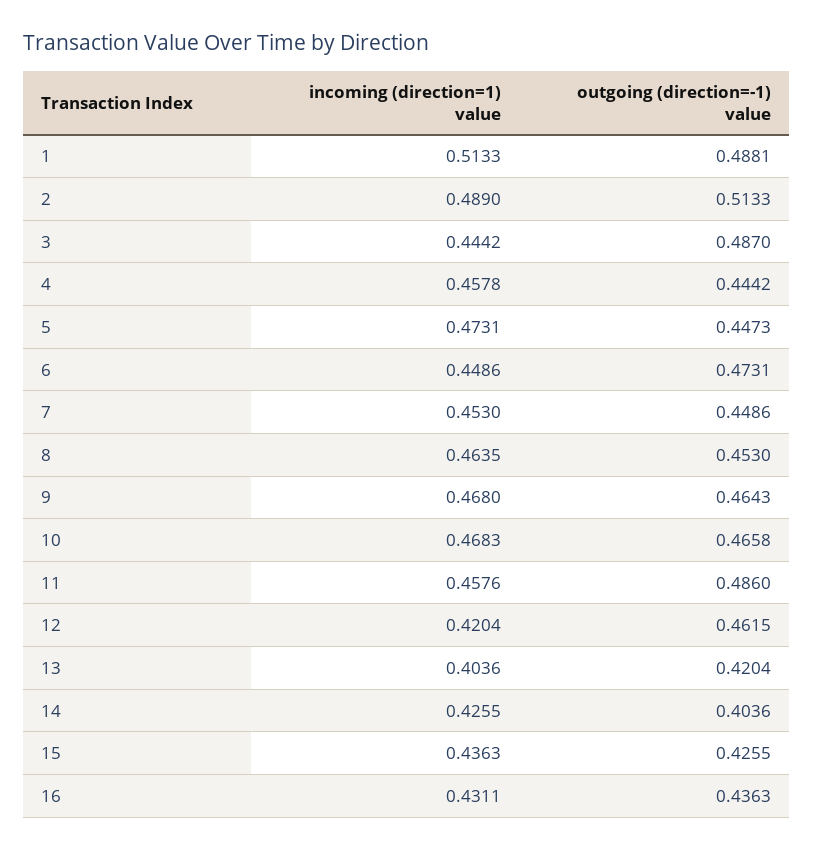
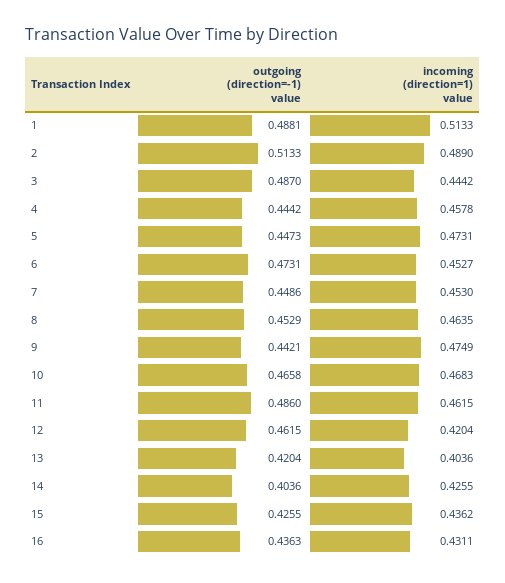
  {
    "incoming (direction=1) value": {
      "1": 0.5133,
      "2": 0.489,
      "3": 0.4442,
      "4": 0.4578,
      "5": 0.4731,
-     "6": 0.4486,
+     "6": 0.4527,
      "7": 0.453,
      "8": 0.4635,
-     "9": 0.468,
+     "9": 0.4749,
      "10": 0.4683,
-     "11": 0.4576,
+     "11": 0.4615,
      "12": 0.4204,
      "13": 0.4036,
      "14": 0.4255,
-     "15": 0.4363,
+     "15": 0.4362,
      "16": 0.4311
    },
    "outgoing (direction=-1) value": {
      "1": 0.4881,
      "2": 0.5133,
      "3": 0.487,
      "4": 0.4442,
      "5": 0.4473,
      "6": 0.4731,
      "7": 0.4486,
-     "8": 0.453,
+     "8": 0.4529,
-     "9": 0.4643,
+     "9": 0.4421,
      "10": 0.4658,
      "11": 0.486,
      "12": 0.4615,
      "13": 0.4204,
      "14": 0.4036,
      "15": 0.4255,
      "16": 0.4363
    }
  }

